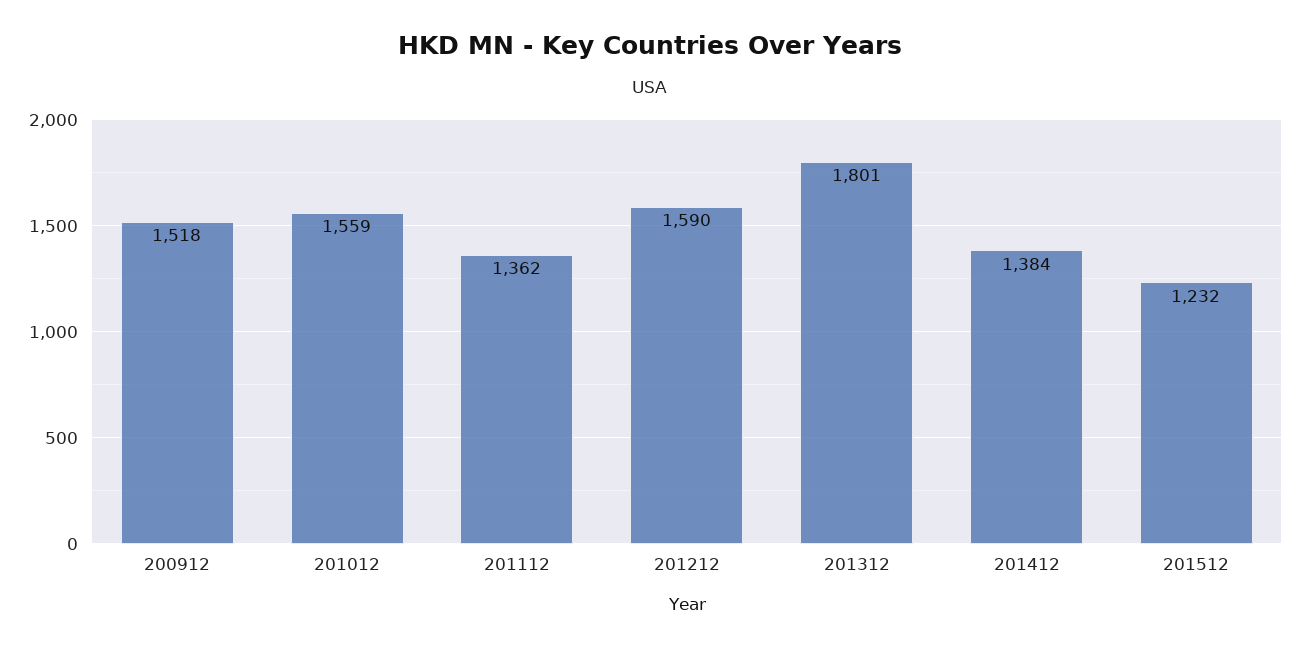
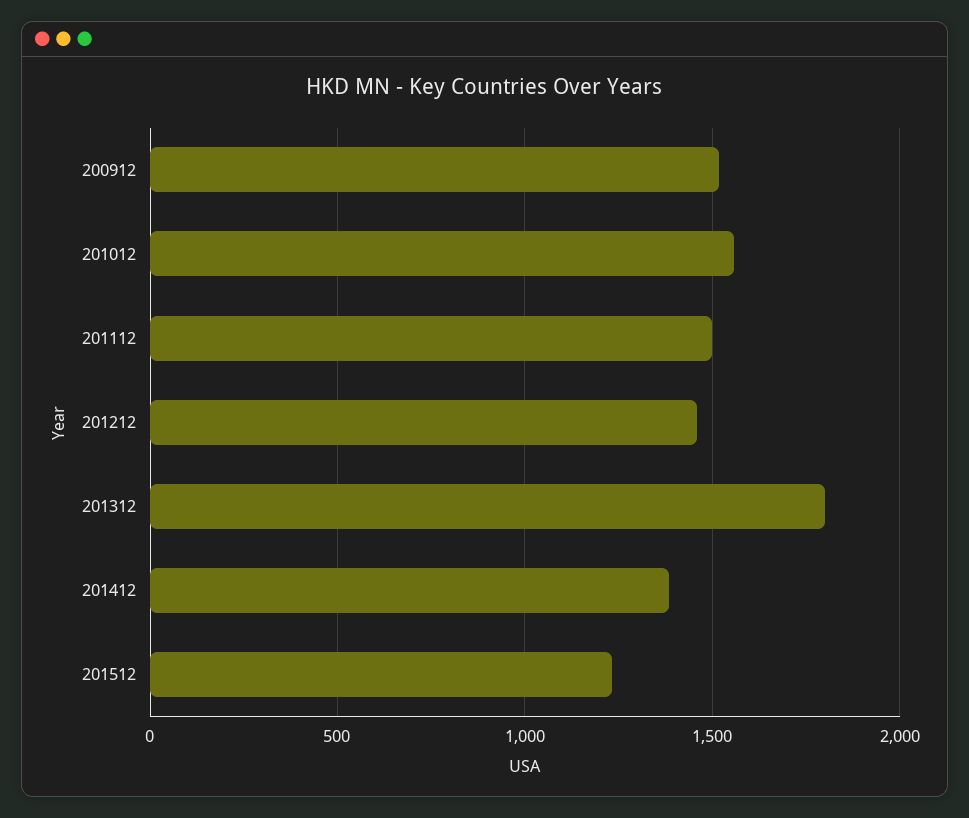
  {
    "200912": 1518,
    "201012": 1559,
-   "201112": 1362,
+   "201112": 1500,
-   "201212": 1590,
+   "201212": 1450,
    "201312": 1801,
    "201412": 1384,
    "201512": 1232
  }

